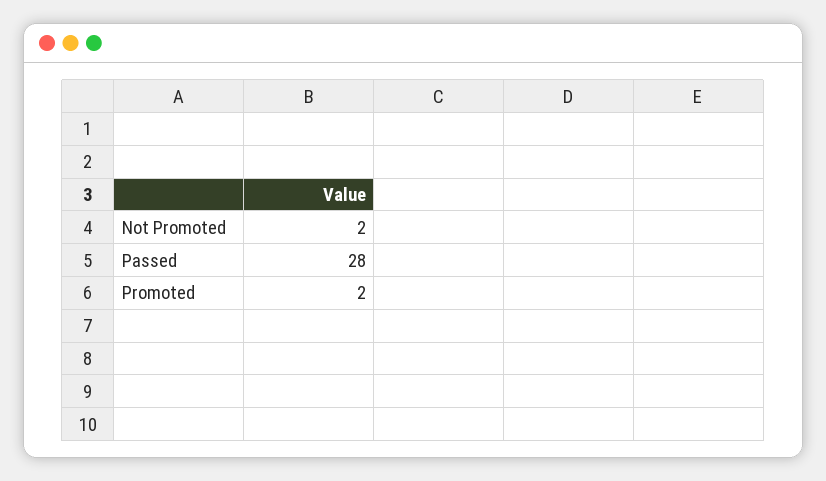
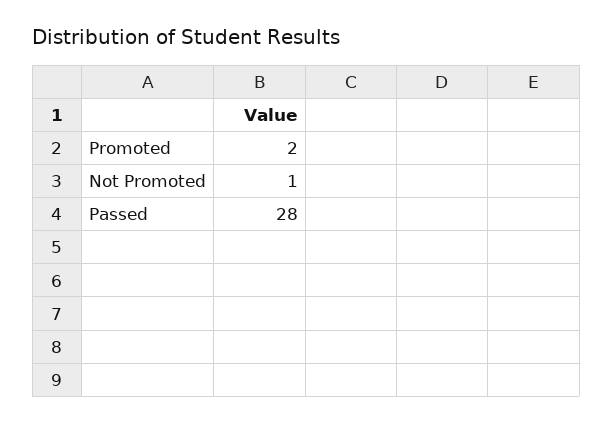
  {
-   "Not Promoted": 2,
+   "Not Promoted": 1,
    "Passed": 28,
    "Promoted": 2
  }

